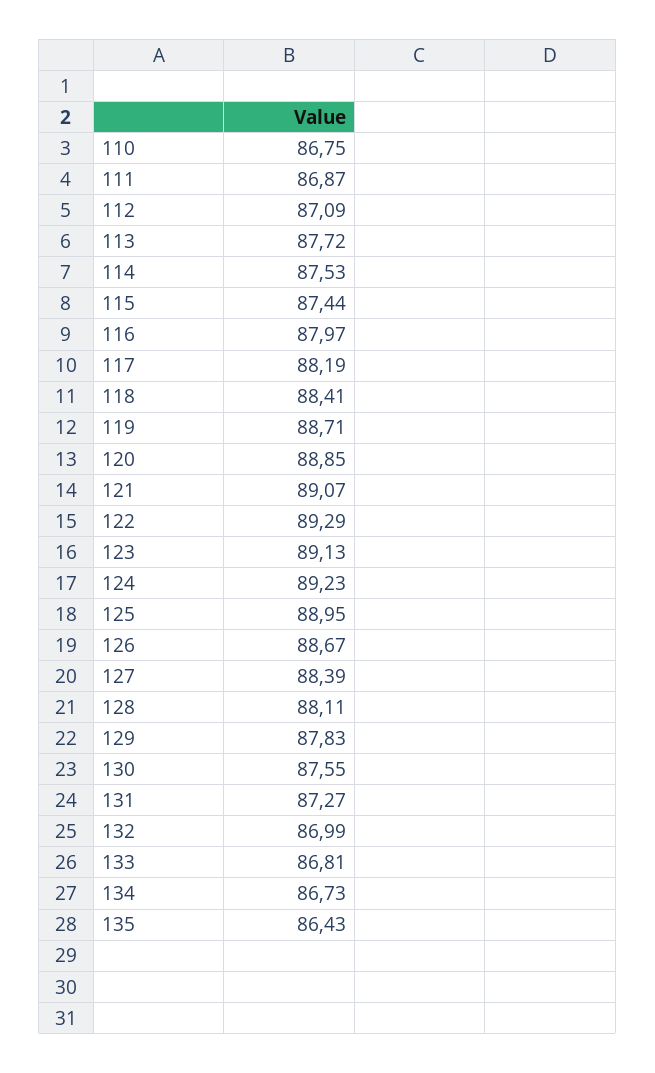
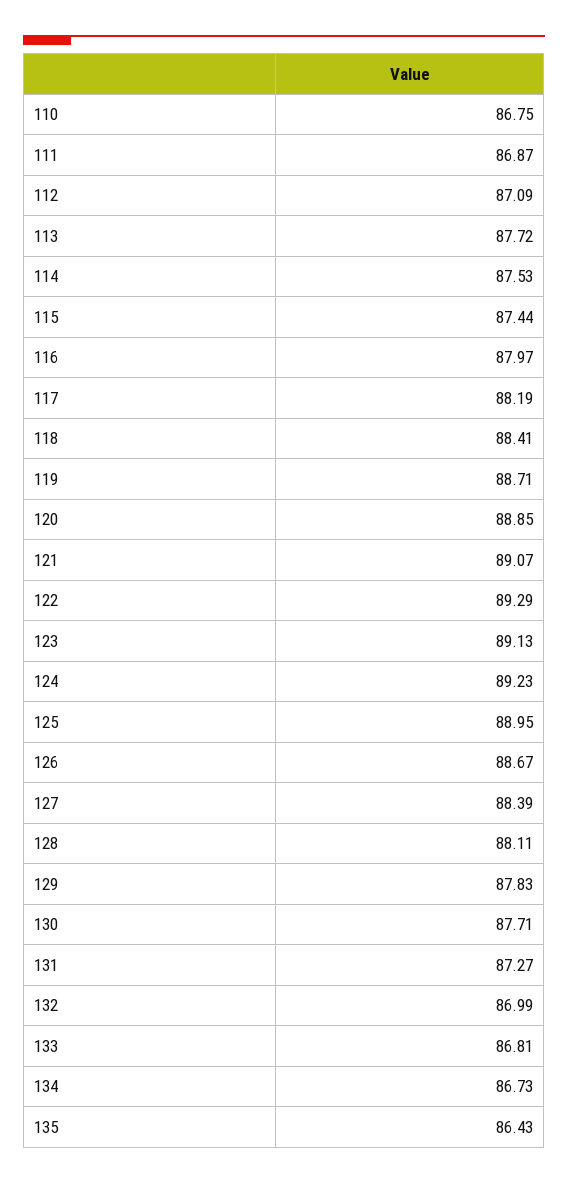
  {
    "110": 86.75,
    "111": 86.87,
    "112": 87.09,
    "113": 87.72,
    "114": 87.53,
    "115": 87.44,
    "116": 87.97,
    "117": 88.19,
    "118": 88.41,
    "119": 88.71,
    "120": 88.85,
    "121": 89.07,
    "122": 89.29,
    "123": 89.13,
    "124": 89.23,
    "125": 88.95,
    "126": 88.67,
    "127": 88.39,
    "128": 88.11,
    "129": 87.83,
-   "130": 87.55,
+   "130": 87.71,
    "131": 87.27,
    "132": 86.99,
    "133": 86.81,
    "134": 86.73,
    "135": 86.43
  }

